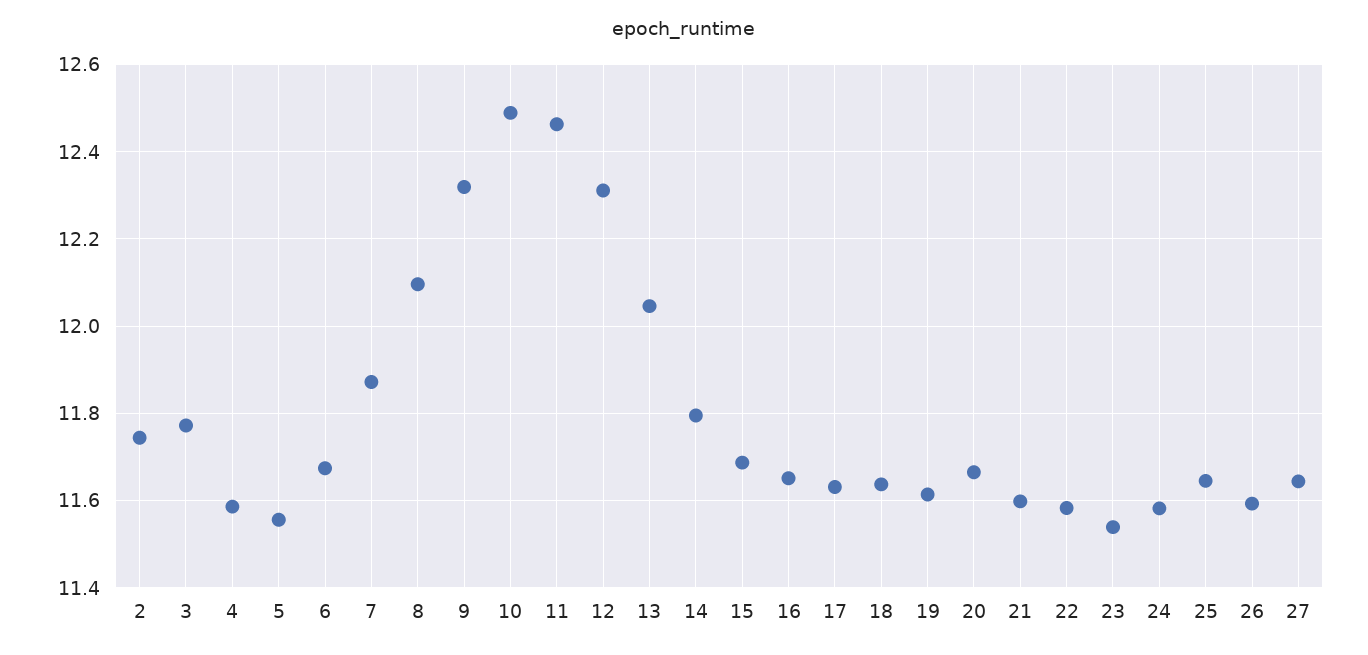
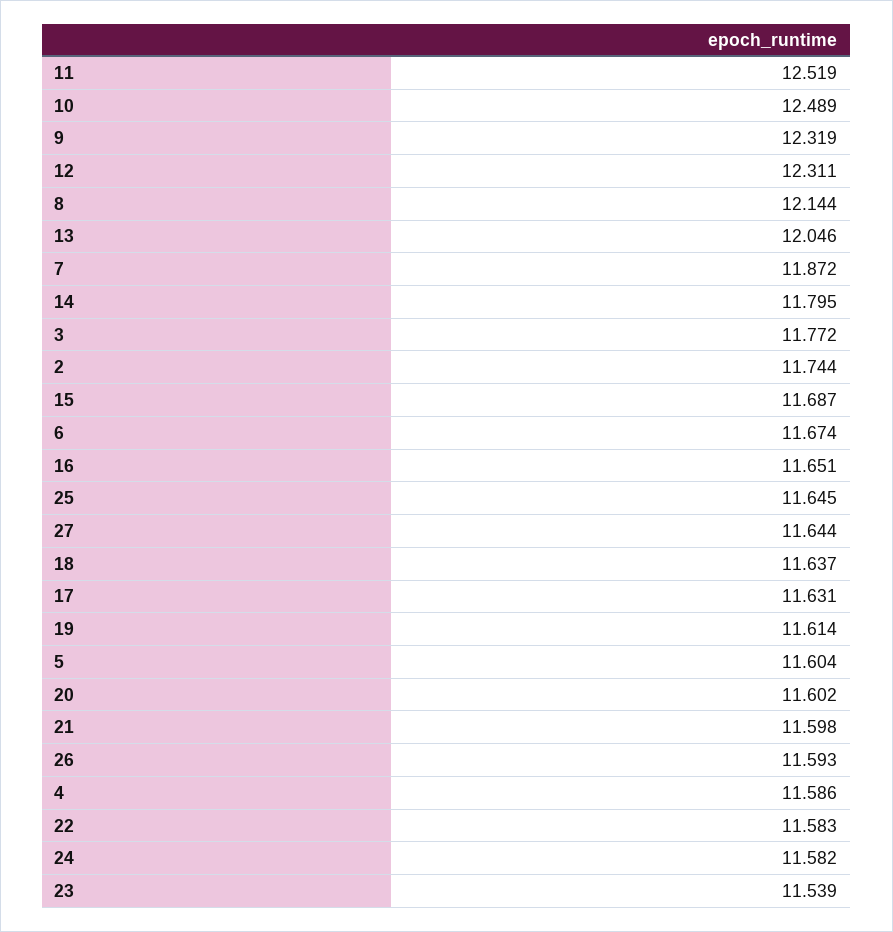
  {
    "2": 11.744,
    "3": 11.772,
    "4": 11.586,
-   "5": 11.56,
+   "5": 11.604,
    "6": 11.674,
    "7": 11.872,
-   "8": 12.1,
+   "8": 12.144,
    "9": 12.319,
    "10": 12.489,
-   "11": 12.46,
+   "11": 12.519,
    "12": 12.311,
    "13": 12.046,
    "14": 11.795,
    "15": 11.687,
    "16": 11.651,
    "17": 11.631,
    "18": 11.637,
    "19": 11.614,
-   "20": 11.66,
+   "20": 11.602,
    "21": 11.598,
    "22": 11.583,
    "23": 11.539,
    "24": 11.582,
    "25": 11.645,
    "26": 11.593,
    "27": 11.644
  }

